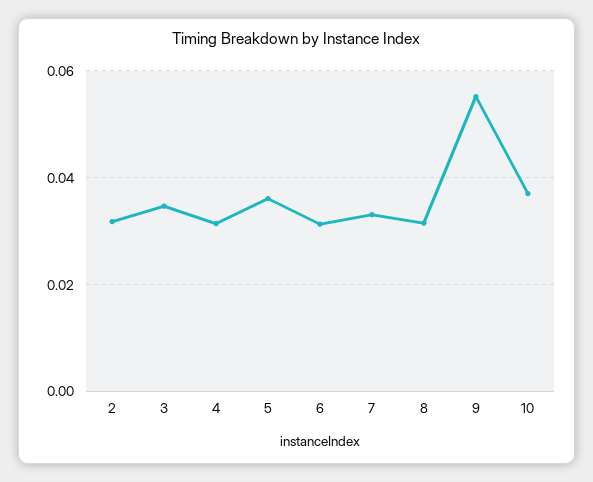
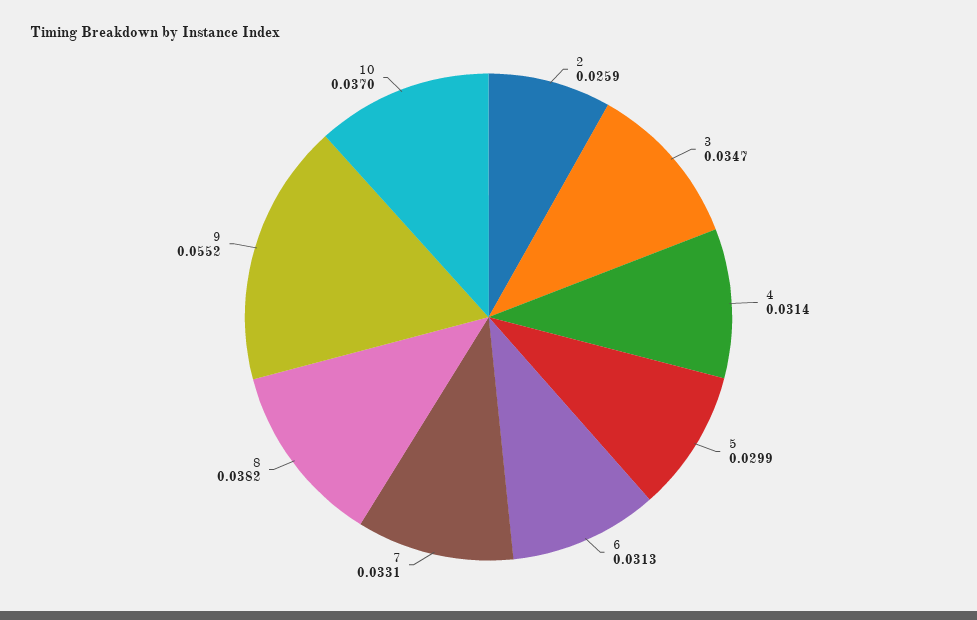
  {
-   "2": 0.032,
+   "2": 0.0259,
    "3": 0.0347,
    "4": 0.0314,
-   "5": 0.036,
+   "5": 0.0299,
    "6": 0.0313,
    "7": 0.0331,
-   "8": 0.032,
+   "8": 0.0382,
    "9": 0.0552,
    "10": 0.037
  }

